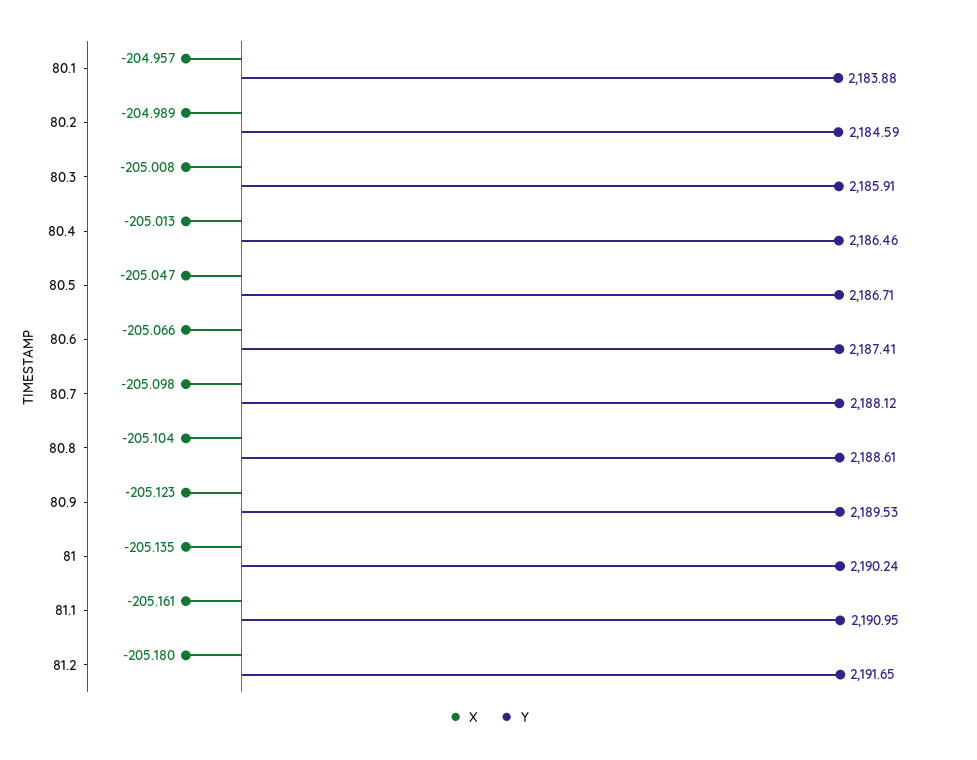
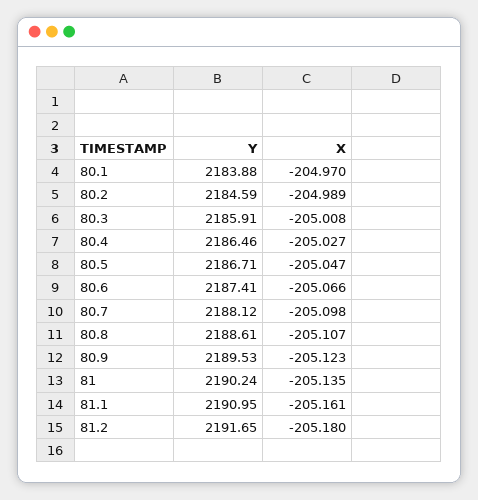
  {
    "X": {
-     "80.1": -204.957,
+     "80.1": -204.97,
      "80.2": -204.989,
      "80.3": -205.008,
-     "80.4": -205.013,
+     "80.4": -205.027,
      "80.5": -205.047,
      "80.6": -205.066,
      "80.7": -205.098,
-     "80.8": -205.104,
+     "80.8": -205.107,
      "80.9": -205.123,
      "81": -205.135,
      "81.1": -205.161,
      "81.2": -205.18
    },
    "Y": {
      "80.1": 2183.88,
      "80.2": 2184.59,
      "80.3": 2185.91,
      "80.4": 2186.46,
      "80.5": 2186.71,
      "80.6": 2187.41,
      "80.7": 2188.12,
      "80.8": 2188.61,
      "80.9": 2189.53,
      "81": 2190.24,
      "81.1": 2190.95,
      "81.2": 2191.65
    }
  }

